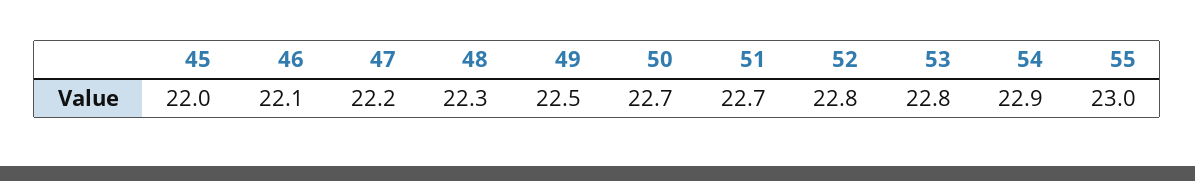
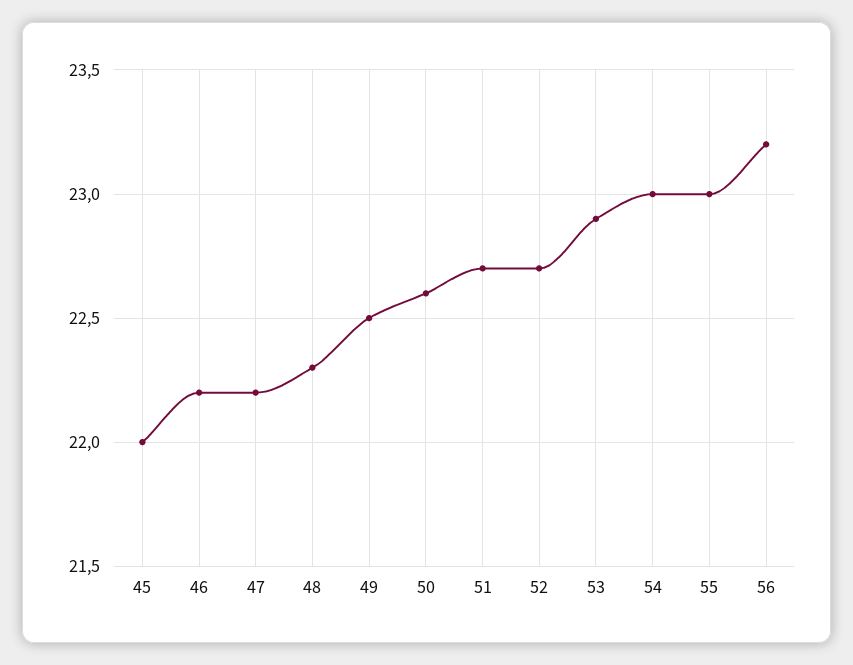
  {
    "45": 22,
-   "46": 22.1,
+   "46": 22.2,
    "47": 22.2,
    "48": 22.3,
    "49": 22.5,
-   "50": 22.7,
+   "50": 22.6,
    "51": 22.7,
-   "52": 22.8,
+   "52": 22.7,
-   "53": 22.8,
+   "53": 22.9,
-   "54": 22.9,
+   "54": 23,
-   "55": 23
+   "55": 23,
+   "56": 23.2
  }

